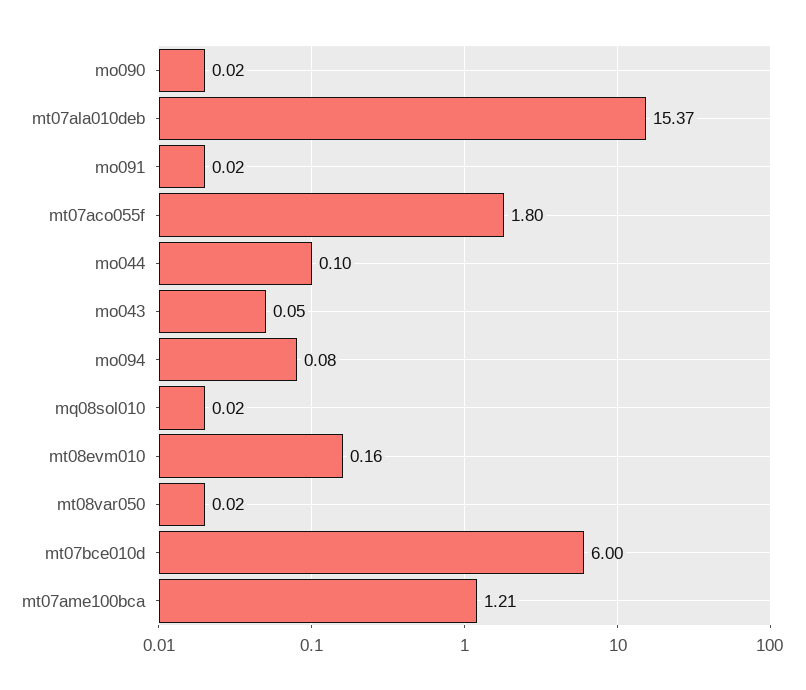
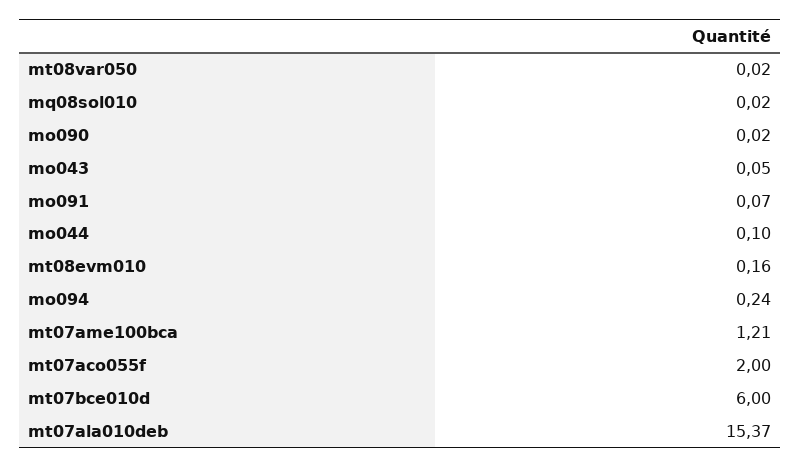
  {
    "mo090": 0.02,
    "mt07ala010deb": 15.37,
-   "mo091": 0.02,
+   "mo091": 0.07,
-   "mt07aco055f": 1.8,
+   "mt07aco055f": 2,
    "mo044": 0.1,
    "mo043": 0.05,
-   "mo094": 0.08,
+   "mo094": 0.24,
    "mq08sol010": 0.02,
    "mt08evm010": 0.16,
    "mt08var050": 0.02,
    "mt07bce010d": 6,
    "mt07ame100bca": 1.21
  }

